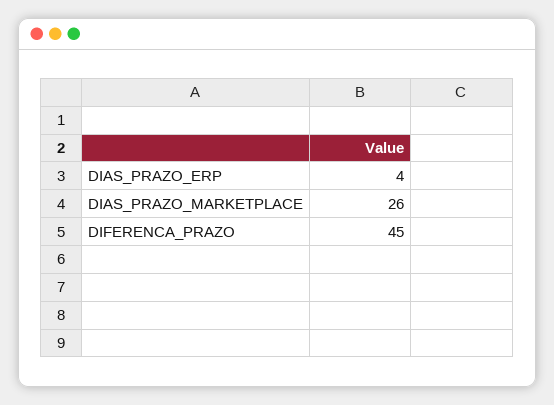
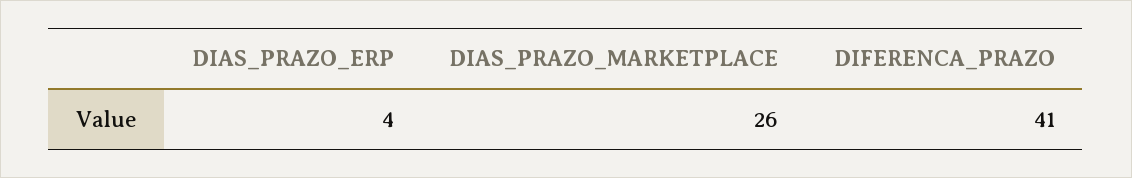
  {
    "DIAS_PRAZO_ERP": 4,
    "DIAS_PRAZO_MARKETPLACE": 26,
-   "DIFERENCA_PRAZO": 45
+   "DIFERENCA_PRAZO": 41
  }

